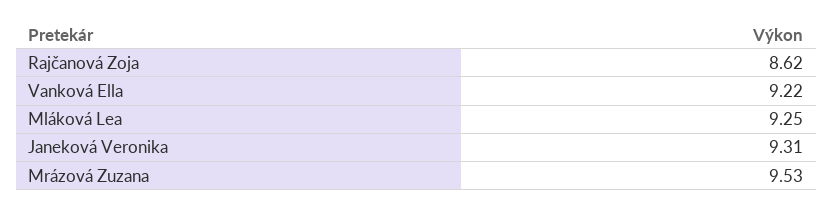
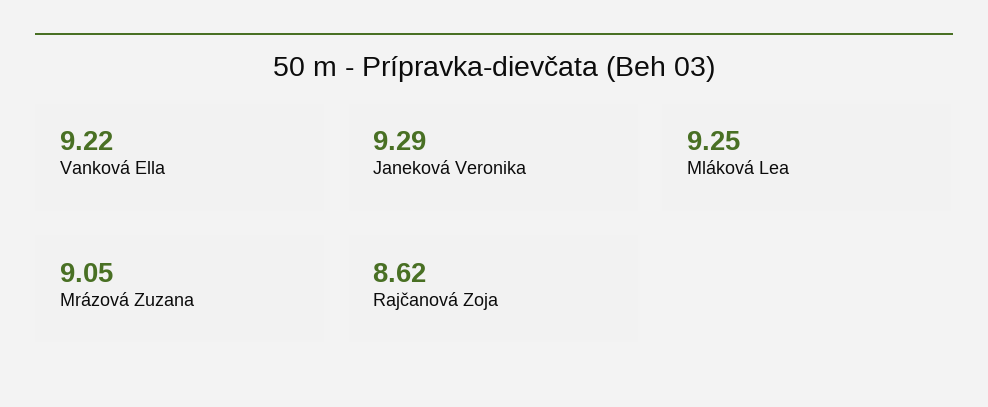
  {
    "Rajčanová Zoja": 8.62,
    "Vanková Ella": 9.22,
    "Mláková Lea": 9.25,
-   "Janeková Veronika": 9.31,
+   "Janeková Veronika": 9.29,
-   "Mrázová Zuzana": 9.53
+   "Mrázová Zuzana": 9.05
  }

